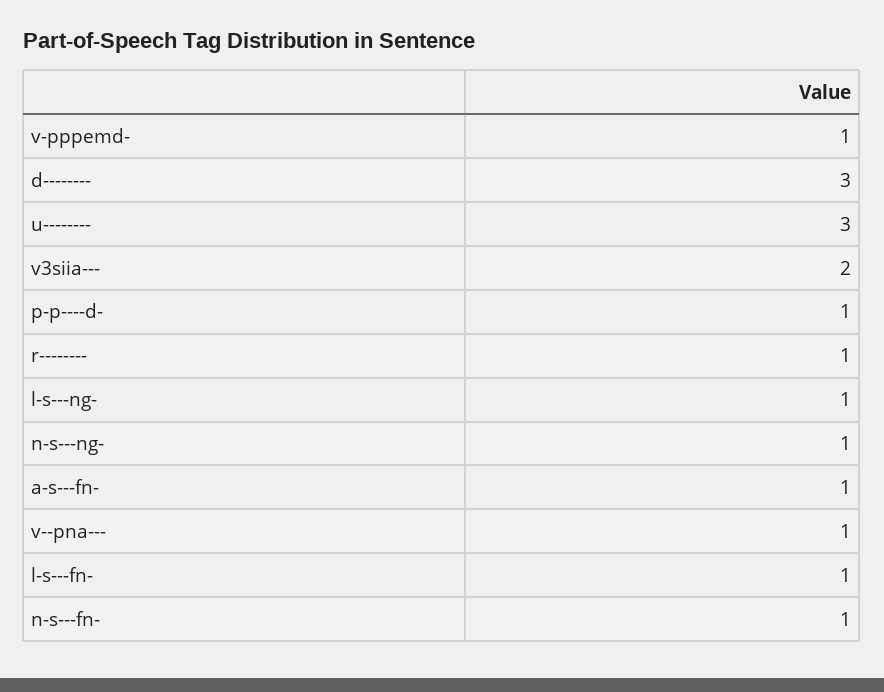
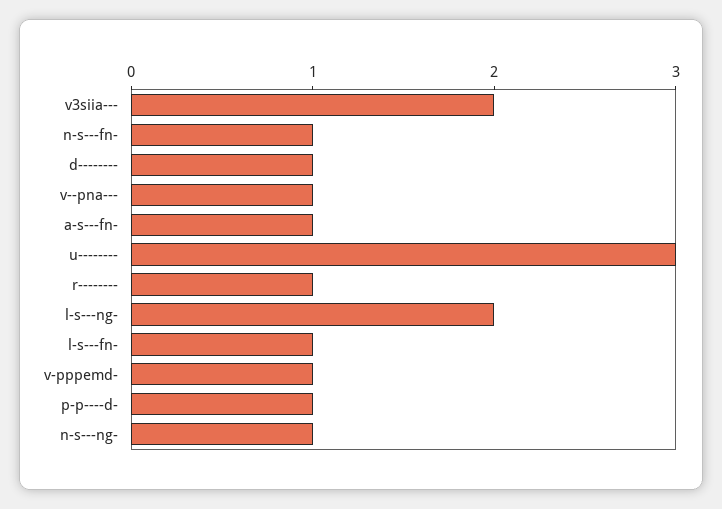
  {
    "v-pppemd-": 1,
-   "d--------": 3,
+   "d--------": 1,
    "u--------": 3,
    "v3siia---": 2,
    "p-p----d-": 1,
    "r--------": 1,
-   "l-s---ng-": 1,
+   "l-s---ng-": 2,
    "n-s---ng-": 1,
    "a-s---fn-": 1,
    "v--pna---": 1,
    "l-s---fn-": 1,
    "n-s---fn-": 1
  }

